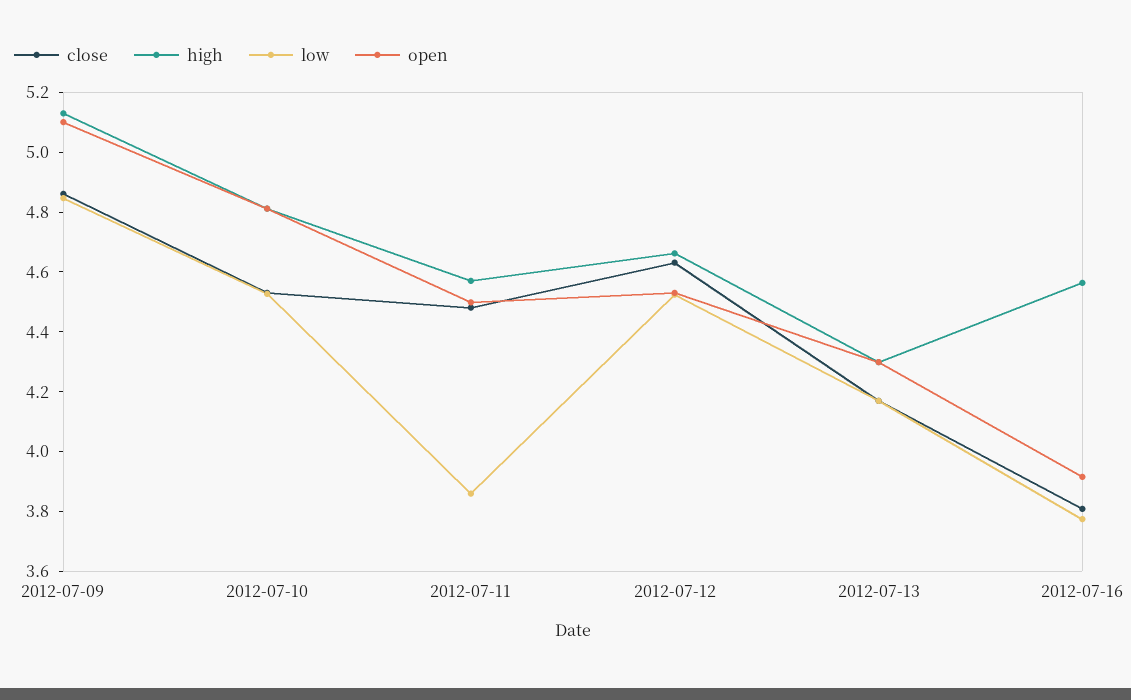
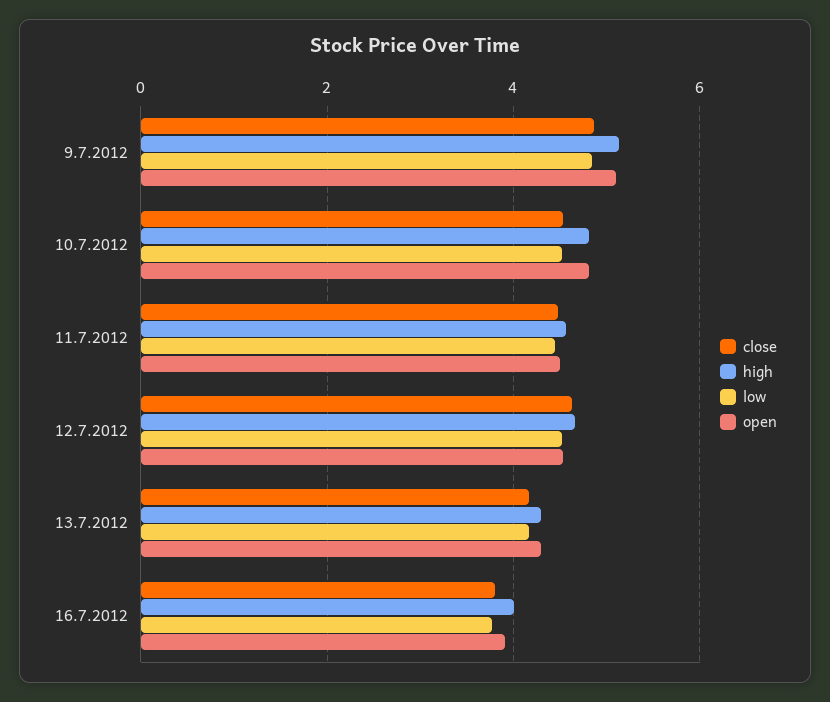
  {
    "close": {
      "2012-07-09": 4.85,
      "2012-07-10": 4.55,
      "2012-07-11": 4.5,
      "2012-07-12": 4.65,
      "2012-07-13": 4.15,
      "2012-07-16": 3.8
    },
    "high": {
      "2012-07-09": 5.15,
      "2012-07-10": 4.8,
      "2012-07-11": 4.55,
      "2012-07-12": 4.65,
      "2012-07-13": 4.3,
-     "2012-07-16": 4.55
+     "2012-07-16": 4
    },
    "low": {
      "2012-07-09": 4.85,
      "2012-07-10": 4.55,
-     "2012-07-11": 3.85,
+     "2012-07-11": 4.4,
      "2012-07-12": 4.5,
      "2012-07-13": 4.15,
      "2012-07-16": 3.75
    },
    "open": {
      "2012-07-09": 5.1,
      "2012-07-10": 4.8,
      "2012-07-11": 4.5,
      "2012-07-12": 4.55,
      "2012-07-13": 4.3,
      "2012-07-16": 3.9
    }
  }

